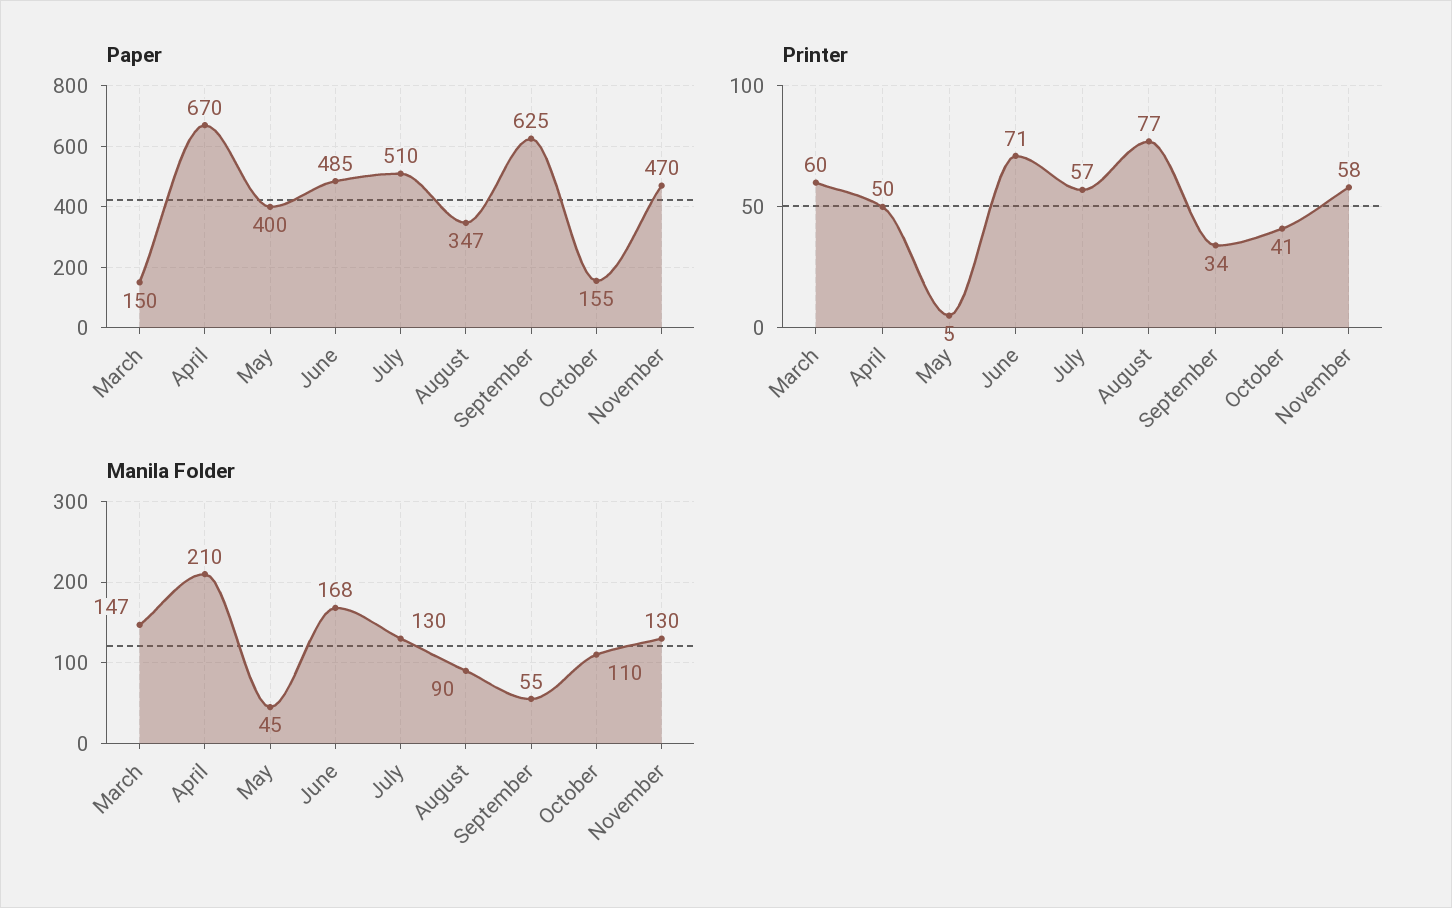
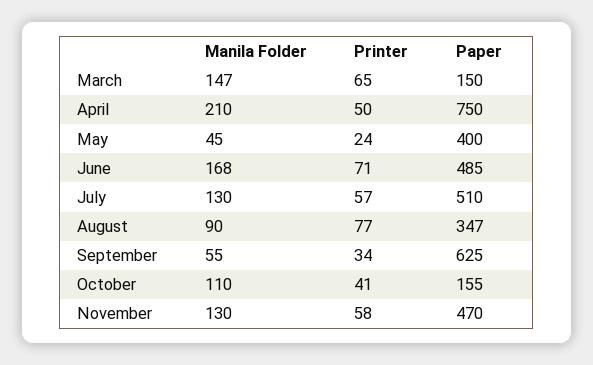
  {
    "Paper": {
      "March": 150,
-     "April": 670,
+     "April": 750,
      "May": 400,
      "June": 485,
      "July": 510,
      "August": 347,
      "September": 625,
      "October": 155,
      "November": 470
    },
    "Printer": {
-     "March": 60,
+     "March": 65,
      "April": 50,
-     "May": 5,
+     "May": 24,
      "June": 71,
      "July": 57,
      "August": 77,
      "September": 34,
      "October": 41,
      "November": 58
    },
    "Manila Folder": {
      "March": 147,
      "April": 210,
      "May": 45,
      "June": 168,
      "July": 130,
      "August": 90,
      "September": 55,
      "October": 110,
      "November": 130
    }
  }

